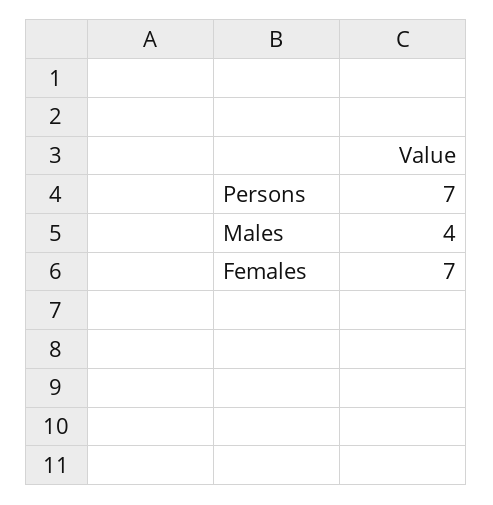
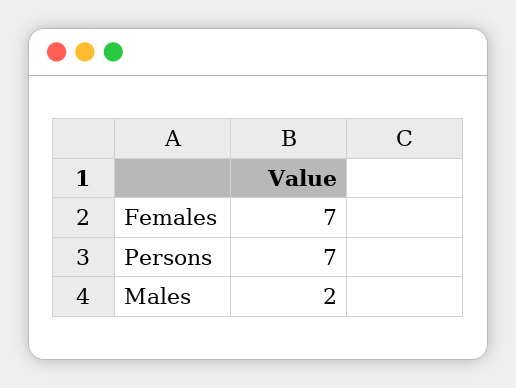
  {
    "Persons": 7,
-   "Males": 4,
+   "Males": 2,
    "Females": 7
  }

